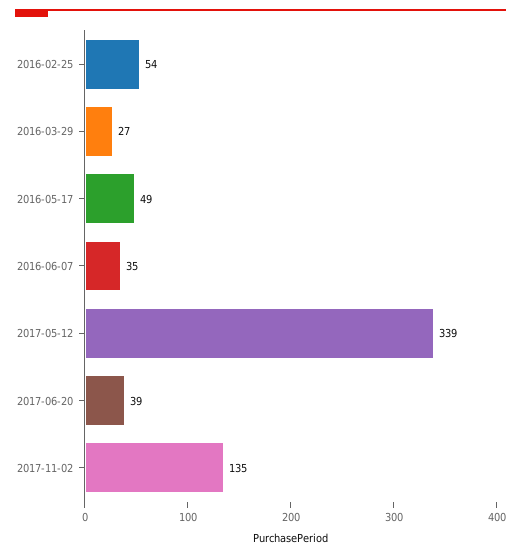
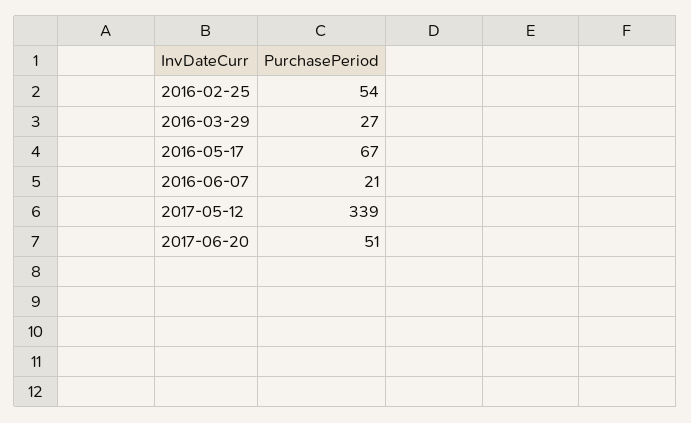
  {
    "2016-02-25": 54,
    "2016-03-29": 27,
-   "2016-05-17": 49,
+   "2016-05-17": 67,
-   "2016-06-07": 35,
+   "2016-06-07": 21,
    "2017-05-12": 339,
-   "2017-06-20": 39,
+   "2017-06-20": 51
-   "2017-11-02": 135
  }

